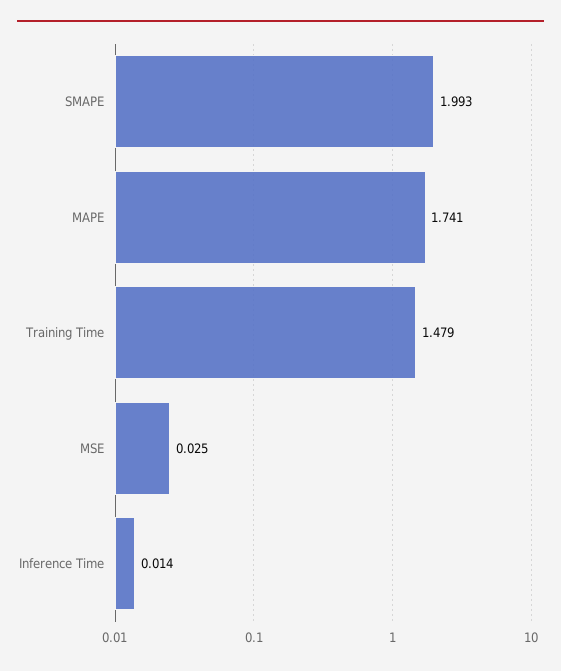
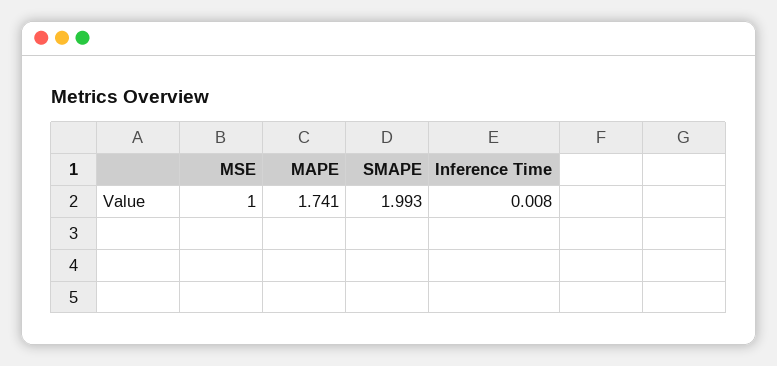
  {
    "SMAPE": 1.993,
    "MAPE": 1.741,
-   "Training Time": 1.479,
-   "MSE": 0.025,
+   "MSE": 1,
-   "Inference Time": 0.014
+   "Inference Time": 0.008
  }

